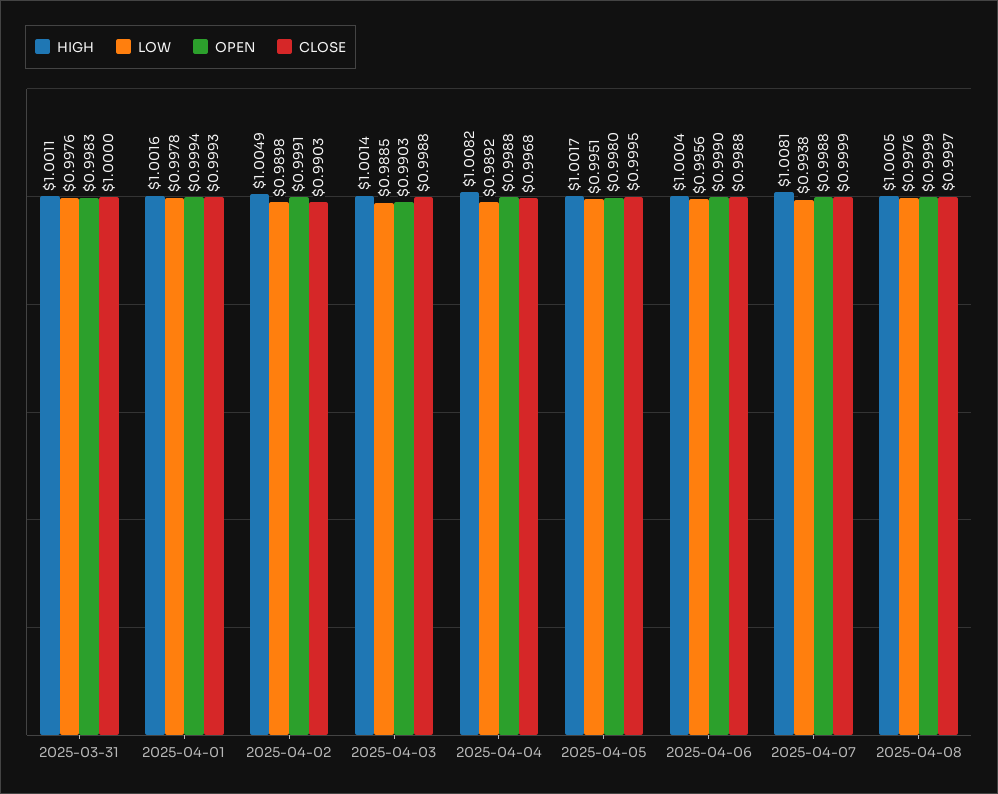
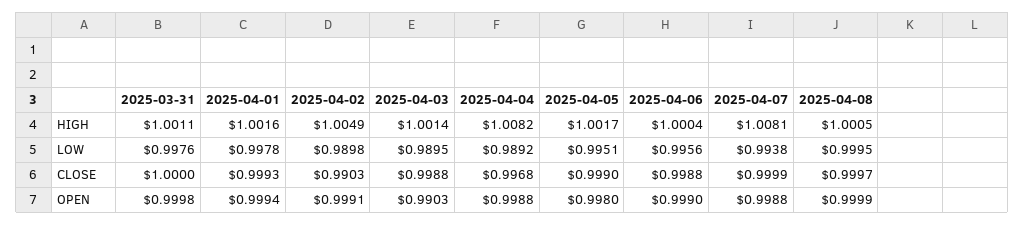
  {
    "HIGH": {
      "2025-03-31": 1.0011,
      "2025-04-01": 1.0016,
      "2025-04-02": 1.0049,
      "2025-04-03": 1.0014,
      "2025-04-04": 1.0082,
      "2025-04-05": 1.0017,
      "2025-04-06": 1.0004,
      "2025-04-07": 1.0081,
      "2025-04-08": 1.0005
    },
    "LOW": {
      "2025-03-31": 0.9976,
      "2025-04-01": 0.9978,
      "2025-04-02": 0.9898,
-     "2025-04-03": 0.9885,
+     "2025-04-03": 0.9895,
      "2025-04-04": 0.9892,
      "2025-04-05": 0.9951,
      "2025-04-06": 0.9956,
      "2025-04-07": 0.9938,
-     "2025-04-08": 0.9976
+     "2025-04-08": 0.9995
    },
    "OPEN": {
-     "2025-03-31": 0.9983,
+     "2025-03-31": 0.9998,
      "2025-04-01": 0.9994,
      "2025-04-02": 0.9991,
      "2025-04-03": 0.9903,
      "2025-04-04": 0.9988,
      "2025-04-05": 0.998,
      "2025-04-06": 0.999,
      "2025-04-07": 0.9988,
      "2025-04-08": 0.9999
    },
    "CLOSE": {
      "2025-03-31": 1,
      "2025-04-01": 0.9993,
      "2025-04-02": 0.9903,
      "2025-04-03": 0.9988,
      "2025-04-04": 0.9968,
-     "2025-04-05": 0.9995,
+     "2025-04-05": 0.999,
      "2025-04-06": 0.9988,
      "2025-04-07": 0.9999,
      "2025-04-08": 0.9997
    }
  }

